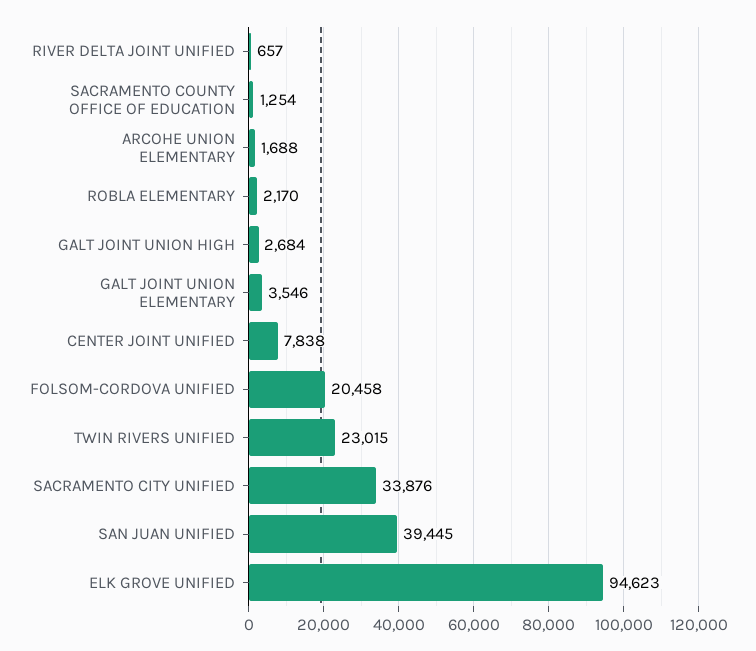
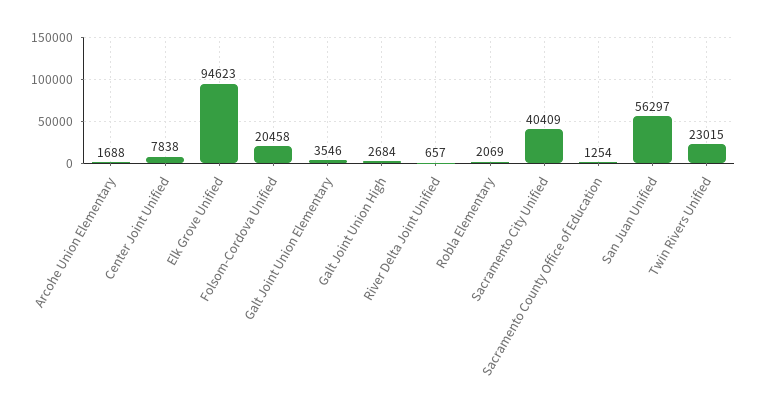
  {
    "RIVER DELTA JOINT UNIFIED": 657,
    "SACRAMENTO COUNTY OFFICE OF EDUCATION": 1254,
    "ARCOHE UNION ELEMENTARY": 1688,
-   "ROBLA ELEMENTARY": 2170,
+   "ROBLA ELEMENTARY": 2069,
    "GALT JOINT UNION HIGH": 2684,
    "GALT JOINT UNION ELEMENTARY": 3546,
    "CENTER JOINT UNIFIED": 7838,
    "FOLSOM-CORDOVA UNIFIED": 20458,
    "TWIN RIVERS UNIFIED": 23015,
-   "SACRAMENTO CITY UNIFIED": 33876,
+   "SACRAMENTO CITY UNIFIED": 40409,
-   "SAN JUAN UNIFIED": 39445,
+   "SAN JUAN UNIFIED": 56297,
    "ELK GROVE UNIFIED": 94623
  }

